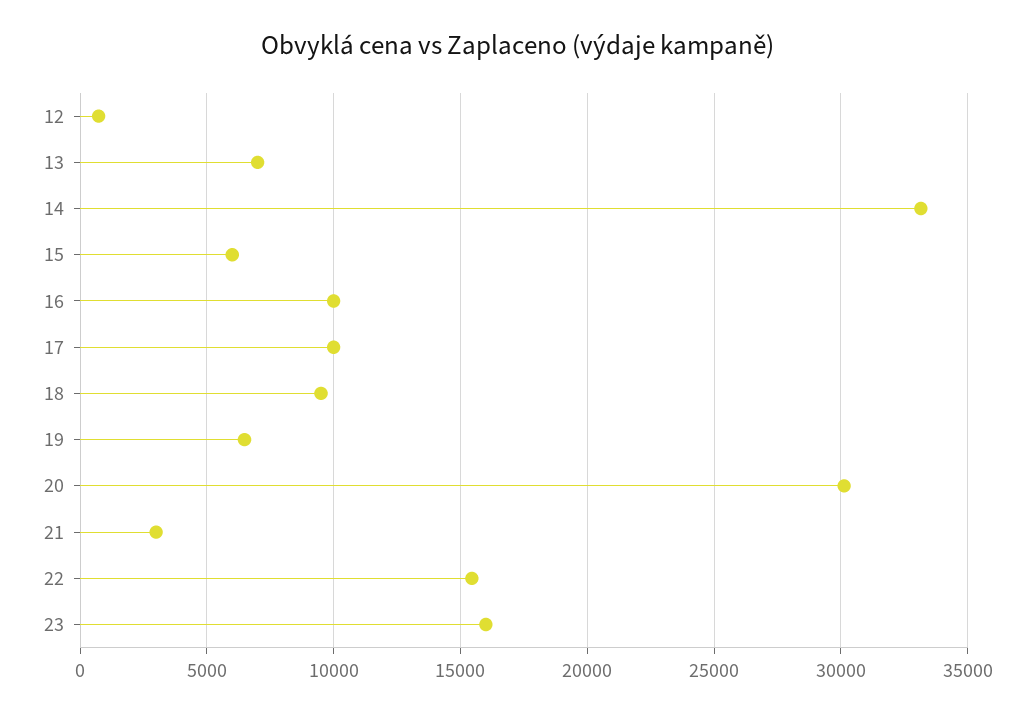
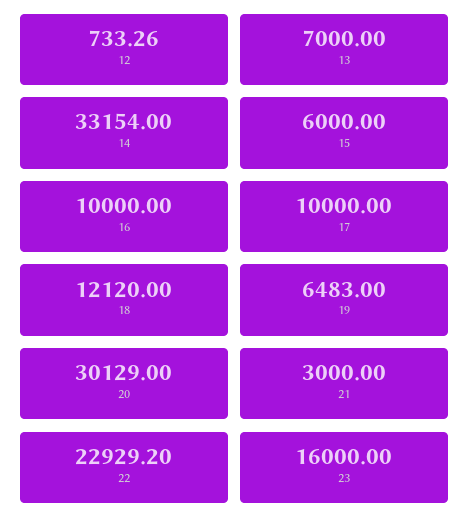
  {
    "12": 733.26,
    "13": 7000,
    "14": 33154,
    "15": 6000,
    "16": 10000,
    "17": 10000,
-   "18": 9500,
+   "18": 12120,
    "19": 6483,
    "20": 30129,
    "21": 3000,
-   "22": 15500,
+   "22": 22929.2,
    "23": 16000
  }

